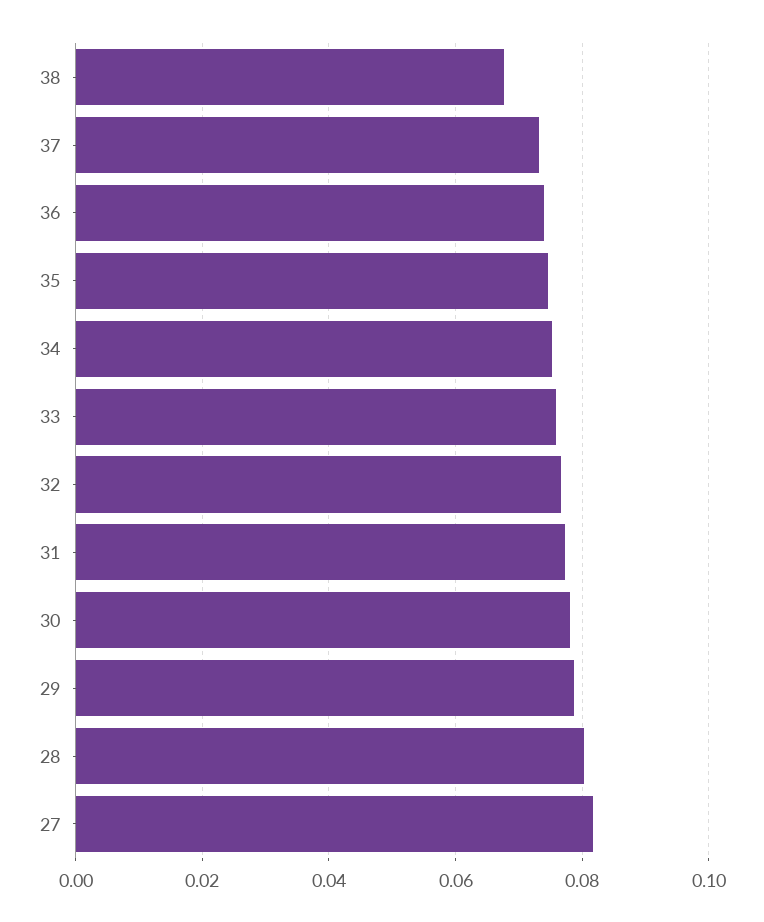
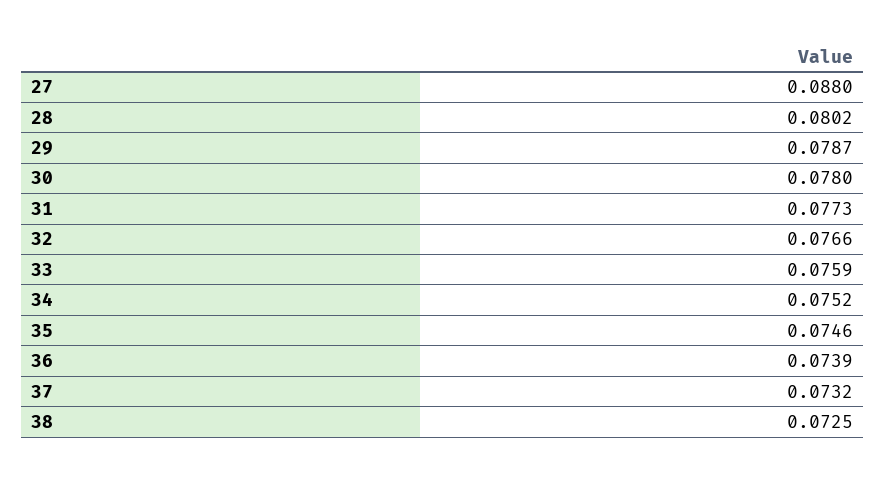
  {
-   "38": 0.068,
+   "38": 0.0725,
    "37": 0.0732,
    "36": 0.0739,
    "35": 0.0746,
    "34": 0.0752,
    "33": 0.0759,
    "32": 0.0766,
    "31": 0.0773,
    "30": 0.078,
    "29": 0.0787,
    "28": 0.0802,
-   "27": 0.082
+   "27": 0.088
  }

